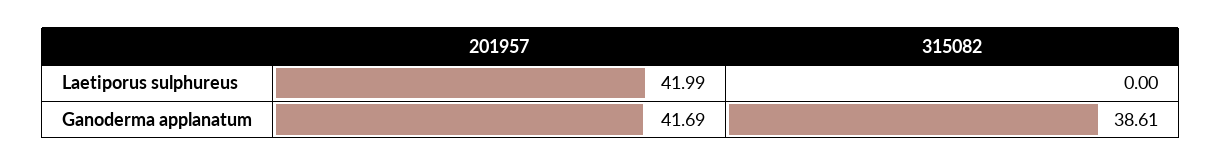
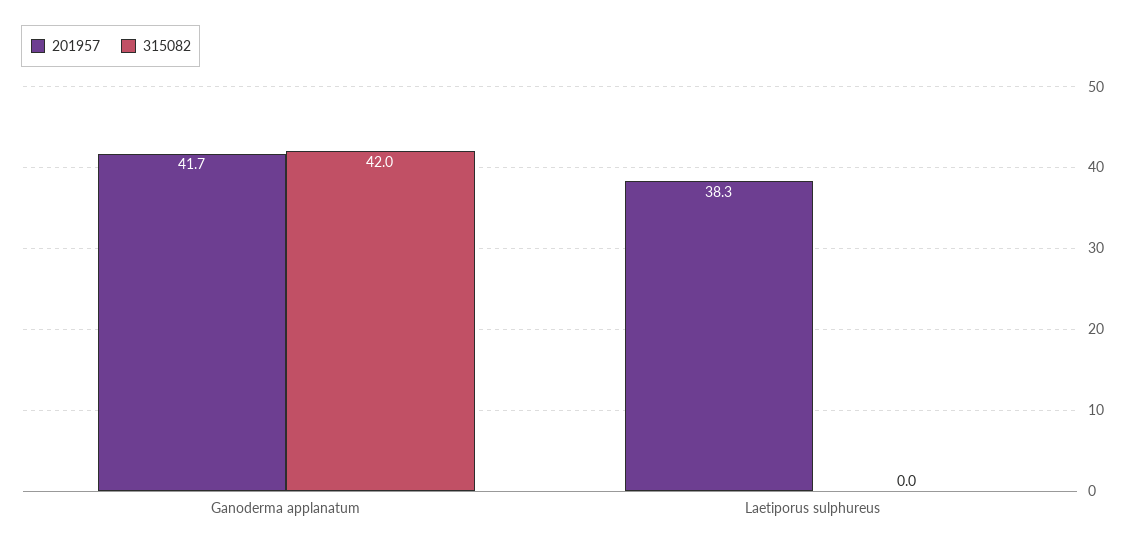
  {
    "201957": {
-     "Laetiporus sulphureus": 41.99,
+     "Laetiporus sulphureus": 38.3,
      "Ganoderma applanatum": 41.69
    },
    "315082": {
      "Laetiporus sulphureus": 0,
-     "Ganoderma applanatum": 38.61
+     "Ganoderma applanatum": 42
    }
  }

